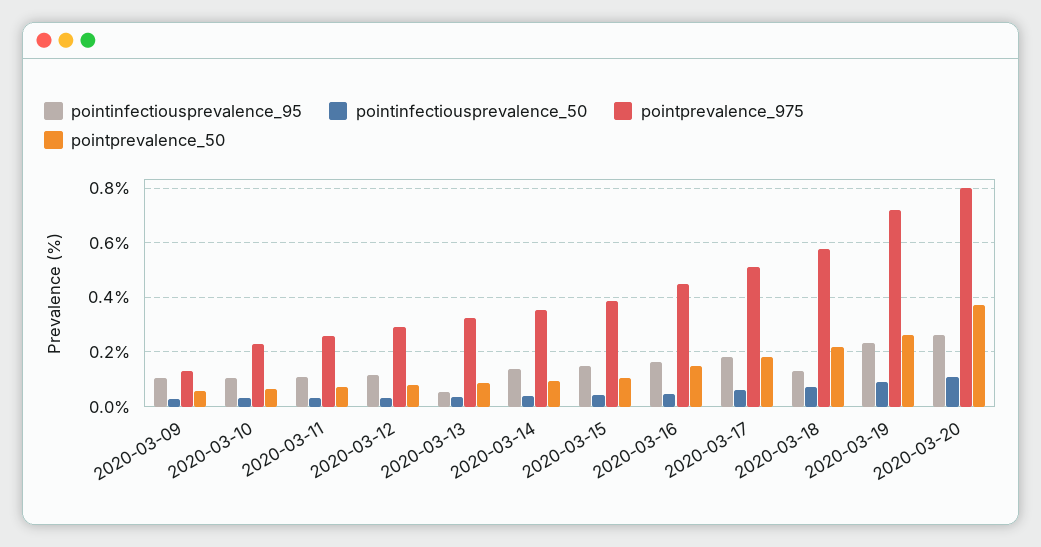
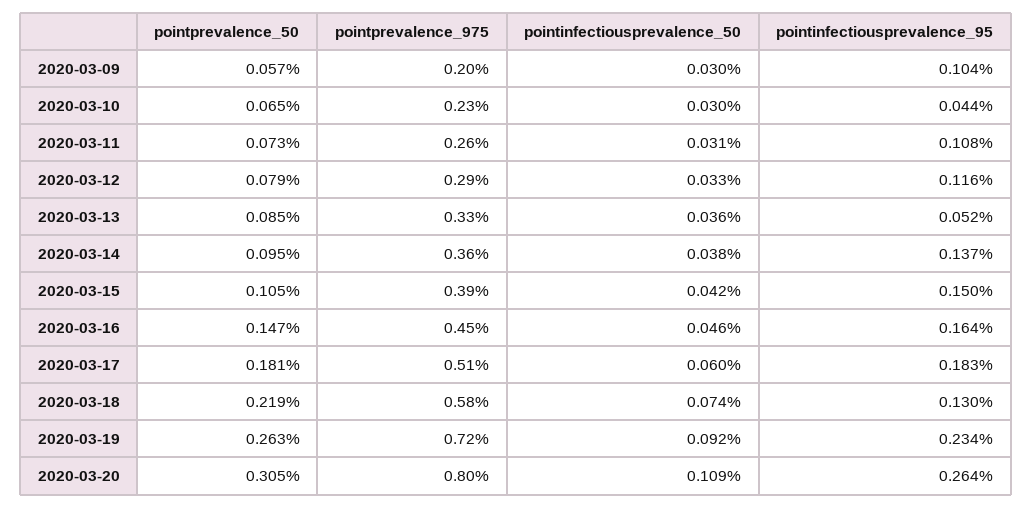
  {
    "pointinfectiousprevalence_95": {
      "2020-03-09": 0.104,
-     "2020-03-10": 0.1,
+     "2020-03-10": 0.044,
      "2020-03-11": 0.108,
      "2020-03-12": 0.116,
      "2020-03-13": 0.052,
      "2020-03-14": 0.137,
      "2020-03-15": 0.15,
      "2020-03-16": 0.164,
      "2020-03-17": 0.183,
      "2020-03-18": 0.13,
      "2020-03-19": 0.234,
      "2020-03-20": 0.264
    },
    "pointinfectiousprevalence_50": {
      "2020-03-09": 0.03,
      "2020-03-10": 0.03,
      "2020-03-11": 0.031,
      "2020-03-12": 0.033,
      "2020-03-13": 0.036,
      "2020-03-14": 0.038,
      "2020-03-15": 0.042,
      "2020-03-16": 0.046,
      "2020-03-17": 0.06,
      "2020-03-18": 0.074,
      "2020-03-19": 0.092,
      "2020-03-20": 0.109
    },
    "pointprevalence_975": {
-     "2020-03-09": 0.125,
+     "2020-03-09": 0.2,
      "2020-03-10": 0.23,
      "2020-03-11": 0.26,
      "2020-03-12": 0.29,
      "2020-03-13": 0.33,
      "2020-03-14": 0.36,
      "2020-03-15": 0.39,
      "2020-03-16": 0.45,
      "2020-03-17": 0.51,
      "2020-03-18": 0.58,
      "2020-03-19": 0.72,
      "2020-03-20": 0.8
    },
    "pointprevalence_50": {
      "2020-03-09": 0.057,
      "2020-03-10": 0.065,
      "2020-03-11": 0.073,
      "2020-03-12": 0.079,
      "2020-03-13": 0.085,
      "2020-03-14": 0.095,
      "2020-03-15": 0.105,
      "2020-03-16": 0.147,
      "2020-03-17": 0.181,
      "2020-03-18": 0.219,
      "2020-03-19": 0.263,
-     "2020-03-20": 0.375
+     "2020-03-20": 0.305
    }
  }

